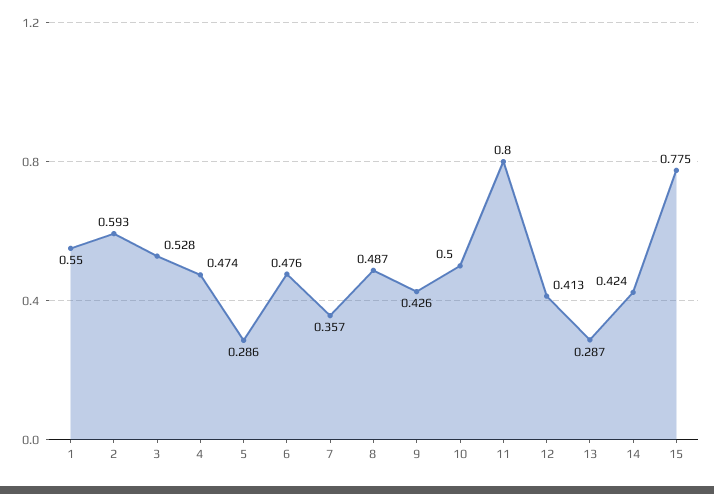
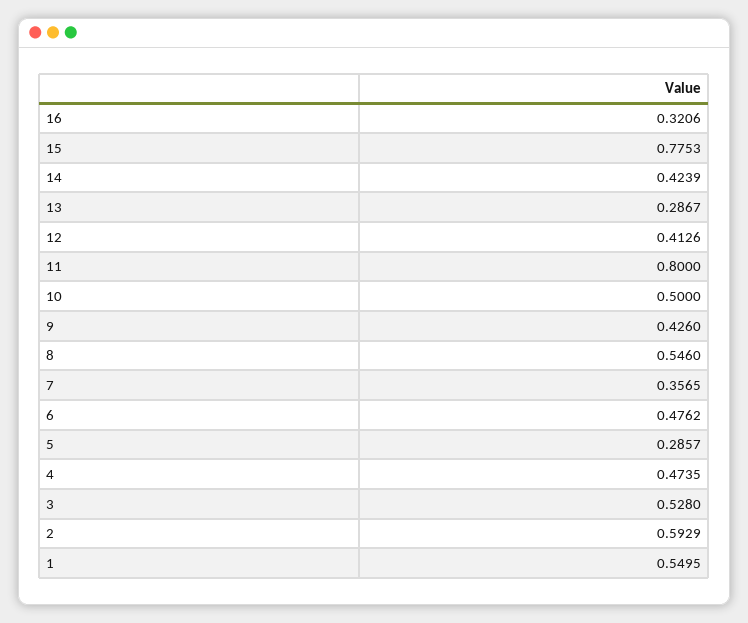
  {
    "1": 0.5495,
    "2": 0.5929,
    "3": 0.528,
    "4": 0.4735,
    "5": 0.2857,
    "6": 0.4762,
    "7": 0.3565,
-   "8": 0.487,
+   "8": 0.546,
    "9": 0.426,
    "10": 0.5,
    "11": 0.8,
    "12": 0.4126,
    "13": 0.2867,
    "14": 0.4239,
-   "15": 0.7753
+   "15": 0.7753,
+   "16": 0.3206
  }

